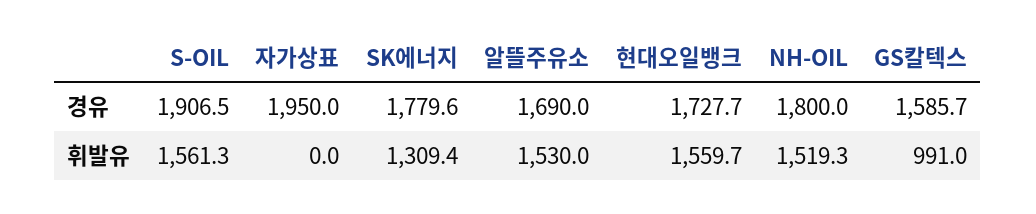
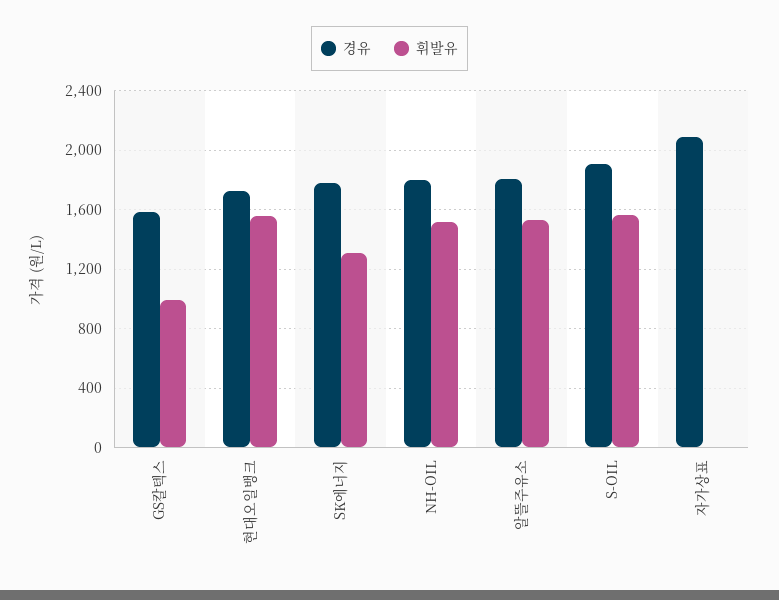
  {
    "경유": {
      "S-OIL": 1906.5,
-     "자가상표": 1950,
+     "자가상표": 2100,
      "SK에너지": 1779.6,
-     "알뜰주유소": 1690,
+     "알뜰주유소": 1800,
      "현대오일뱅크": 1727.7,
      "NH-OIL": 1800,
      "GS칼텍스": 1585.7
    },
    "휘발유": {
      "S-OIL": 1561.3,
      "자가상표": 0,
      "SK에너지": 1309.4,
      "알뜰주유소": 1530,
      "현대오일뱅크": 1559.7,
      "NH-OIL": 1519.3,
      "GS칼텍스": 991
    }
  }

